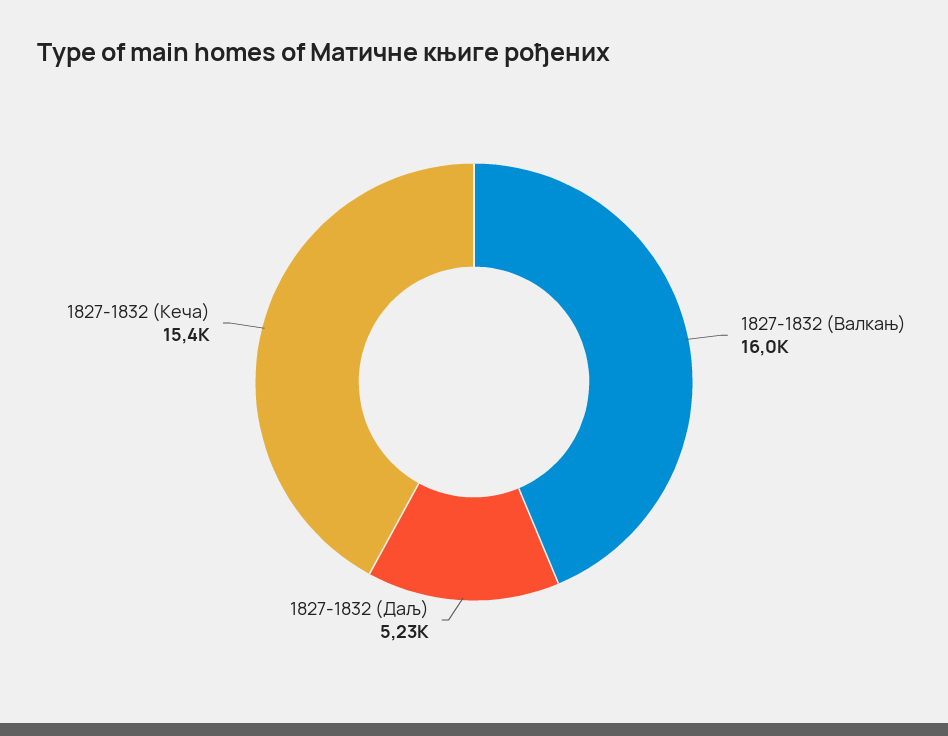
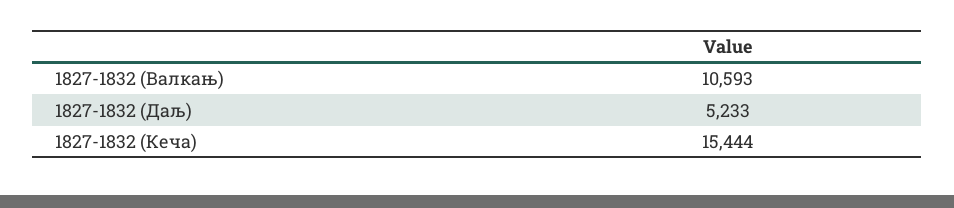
  {
-   "1827-1832 (Валкањ)": 16000,
+   "1827-1832 (Валкањ)": 10593,
    "1827-1832 (Даљ)": 5233,
    "1827-1832 (Кеча)": 15444
  }

